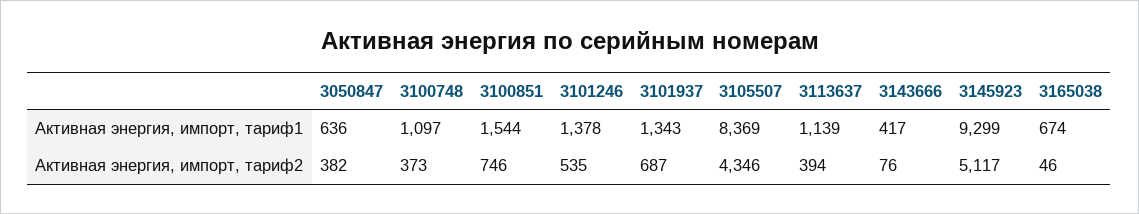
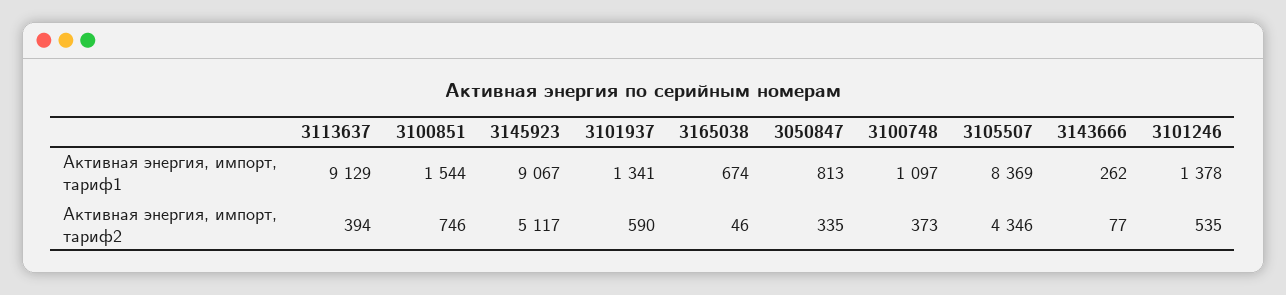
  {
    "3050847": {
-     "Активная энергия, импорт, тариф1": 636,
+     "Активная энергия, импорт, тариф1": 813,
-     "Активная энергия, импорт, тариф2": 382
+     "Активная энергия, импорт, тариф2": 335
    },
    "3100748": {
      "Активная энергия, импорт, тариф1": 1097,
      "Активная энергия, импорт, тариф2": 373
    },
    "3100851": {
      "Активная энергия, импорт, тариф1": 1544,
      "Активная энергия, импорт, тариф2": 746
    },
    "3101246": {
      "Активная энергия, импорт, тариф1": 1378,
      "Активная энергия, импорт, тариф2": 535
    },
    "3101937": {
-     "Активная энергия, импорт, тариф1": 1343,
+     "Активная энергия, импорт, тариф1": 1341,
-     "Активная энергия, импорт, тариф2": 687
+     "Активная энергия, импорт, тариф2": 590
    },
    "3105507": {
      "Активная энергия, импорт, тариф1": 8369,
      "Активная энергия, импорт, тариф2": 4346
    },
    "3113637": {
-     "Активная энергия, импорт, тариф1": 1139,
+     "Активная энергия, импорт, тариф1": 9129,
      "Активная энергия, импорт, тариф2": 394
    },
    "3143666": {
-     "Активная энергия, импорт, тариф1": 417,
+     "Активная энергия, импорт, тариф1": 262,
-     "Активная энергия, импорт, тариф2": 76
+     "Активная энергия, импорт, тариф2": 77
    },
    "3145923": {
-     "Активная энергия, импорт, тариф1": 9299,
+     "Активная энергия, импорт, тариф1": 9067,
      "Активная энергия, импорт, тариф2": 5117
    },
    "3165038": {
      "Активная энергия, импорт, тариф1": 674,
      "Активная энергия, импорт, тариф2": 46
    }
  }

